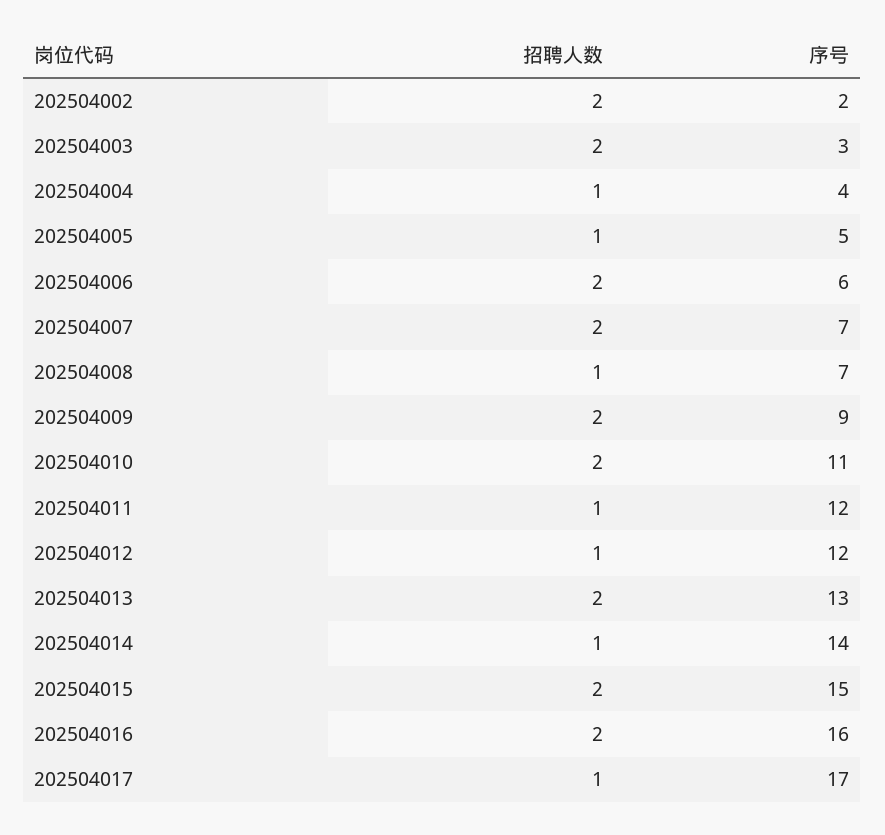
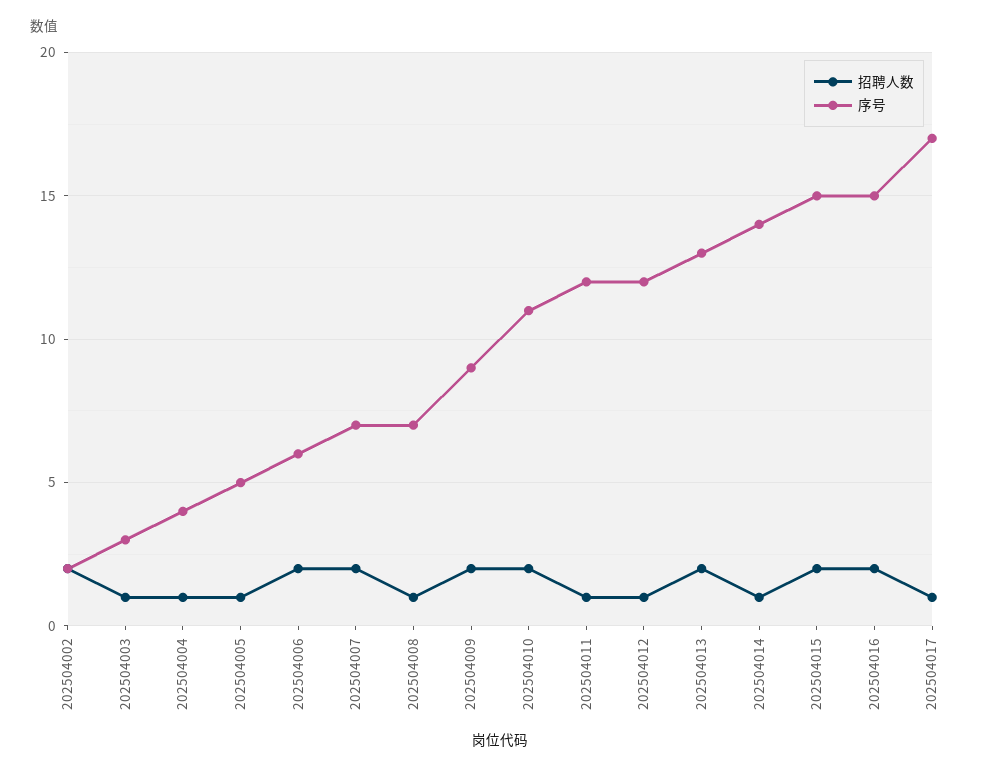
  {
    "招聘人数": {
      "202504002": 2,
-     "202504003": 2,
+     "202504003": 1,
      "202504004": 1,
      "202504005": 1,
      "202504006": 2,
      "202504007": 2,
      "202504008": 1,
      "202504009": 2,
      "202504010": 2,
      "202504011": 1,
      "202504012": 1,
      "202504013": 2,
      "202504014": 1,
      "202504015": 2,
      "202504016": 2,
      "202504017": 1
    },
    "序号": {
      "202504002": 2,
      "202504003": 3,
      "202504004": 4,
      "202504005": 5,
      "202504006": 6,
      "202504007": 7,
      "202504008": 7,
      "202504009": 9,
      "202504010": 11,
      "202504011": 12,
      "202504012": 12,
      "202504013": 13,
      "202504014": 14,
      "202504015": 15,
-     "202504016": 16,
+     "202504016": 15,
      "202504017": 17
    }
  }

